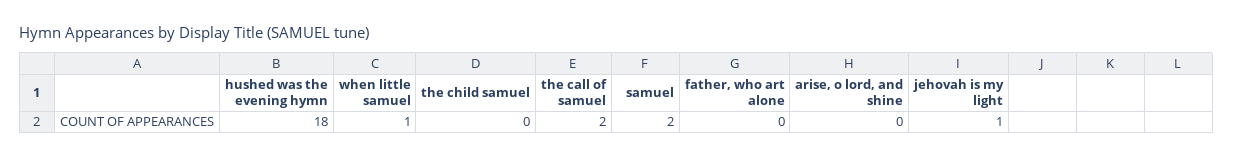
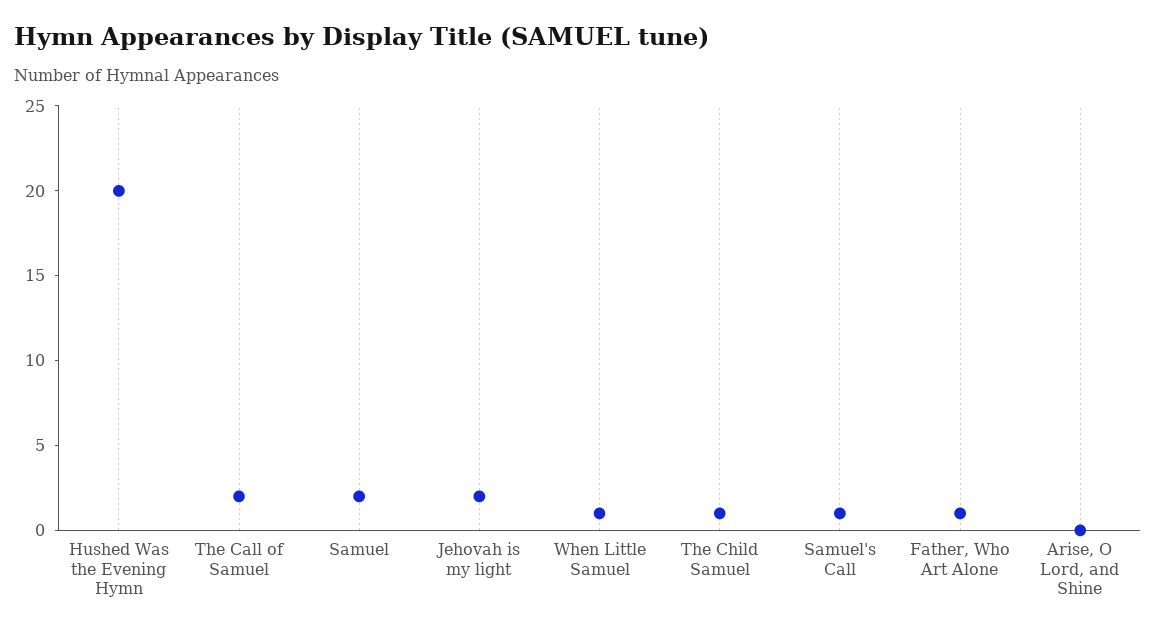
  {
-   "hushed was the evening hymn": 18,
+   "hushed was the evening hymn": 20,
    "when little samuel": 1,
-   "the child samuel": 0,
+   "the child samuel": 1,
    "the call of samuel": 2,
    "samuel": 2,
-   "father, who art alone": 0,
+   "father, who art alone": 1,
    "arise, o lord, and shine": 0,
-   "jehovah is my light": 1
+   "jehovah is my light": 2,
+   "Samuel's Call": 1
  }

